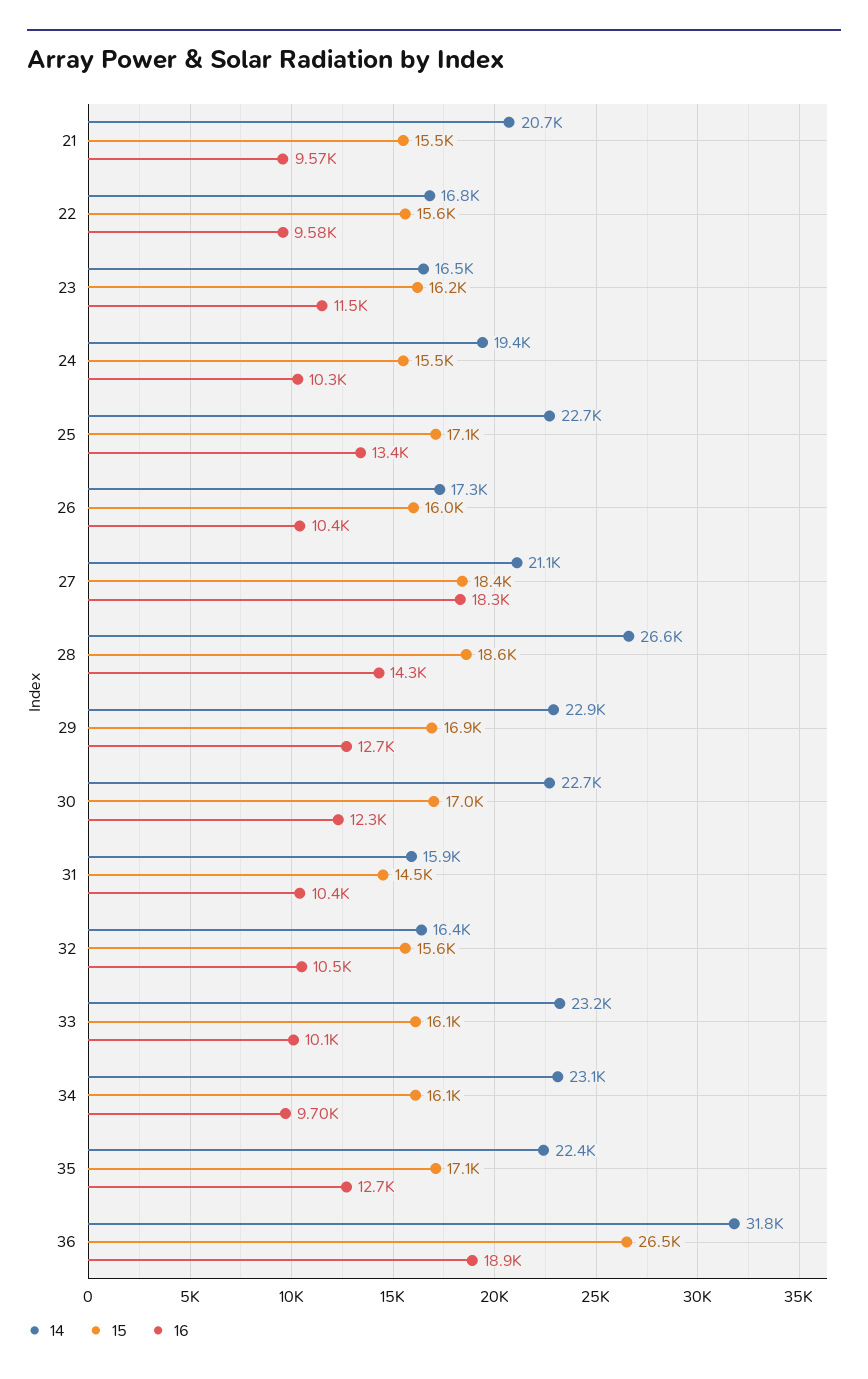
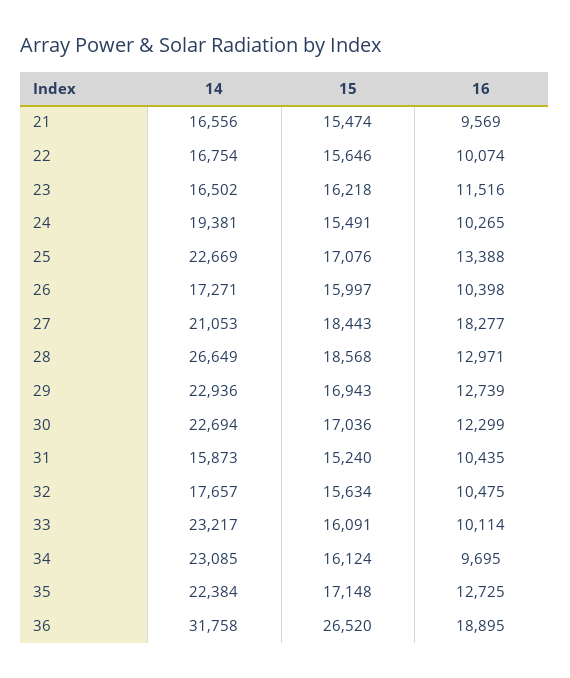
  {
    "14": {
-     "21": 20700,
+     "21": 16556,
      "22": 16754,
      "23": 16502,
      "24": 19381,
      "25": 22669,
      "26": 17271,
      "27": 21053,
      "28": 26649,
      "29": 22936,
      "30": 22694,
      "31": 15873,
-     "32": 16400,
+     "32": 17657,
      "33": 23217,
      "34": 23085,
      "35": 22384,
      "36": 31758
    },
    "15": {
      "21": 15474,
      "22": 15646,
      "23": 16218,
      "24": 15491,
      "25": 17076,
      "26": 15997,
      "27": 18443,
      "28": 18568,
      "29": 16943,
      "30": 17036,
-     "31": 14500,
+     "31": 15240,
      "32": 15634,
      "33": 16091,
      "34": 16124,
      "35": 17148,
      "36": 26520
    },
    "16": {
      "21": 9569,
-     "22": 9580,
+     "22": 10074,
      "23": 11516,
      "24": 10265,
      "25": 13388,
      "26": 10398,
      "27": 18277,
-     "28": 14300,
+     "28": 12971,
      "29": 12739,
      "30": 12299,
      "31": 10435,
      "32": 10475,
      "33": 10114,
      "34": 9695,
      "35": 12725,
      "36": 18895
    }
  }

